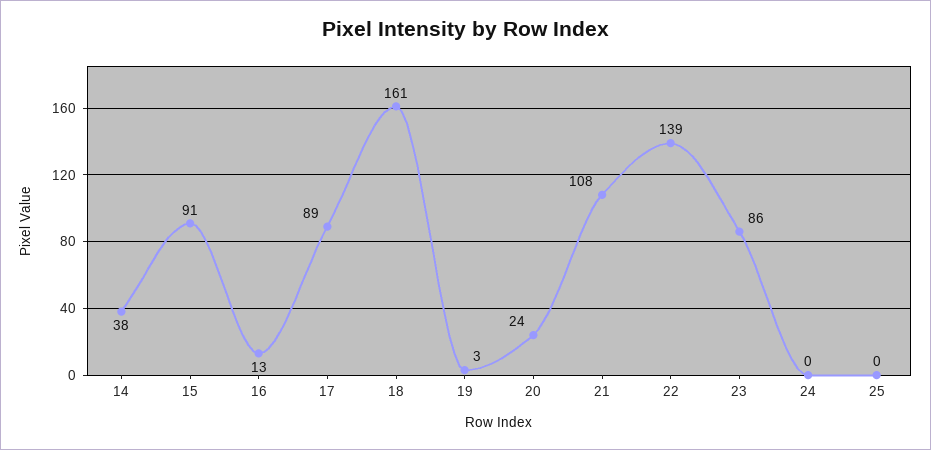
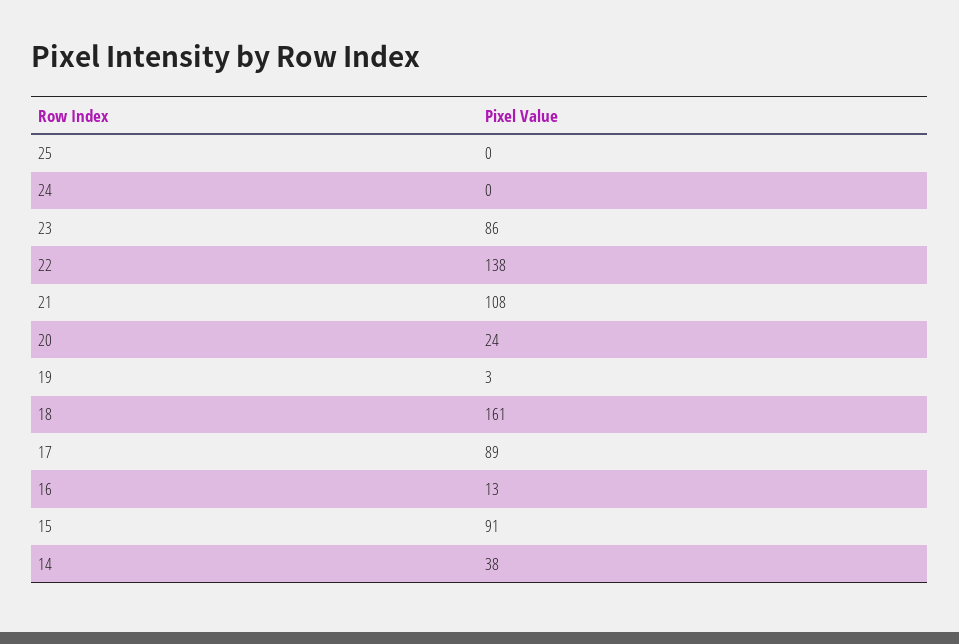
  {
    "14": 38,
    "15": 91,
    "16": 13,
    "17": 89,
    "18": 161,
    "19": 3,
    "20": 24,
    "21": 108,
-   "22": 139,
+   "22": 138,
    "23": 86,
    "24": 0,
    "25": 0
  }

